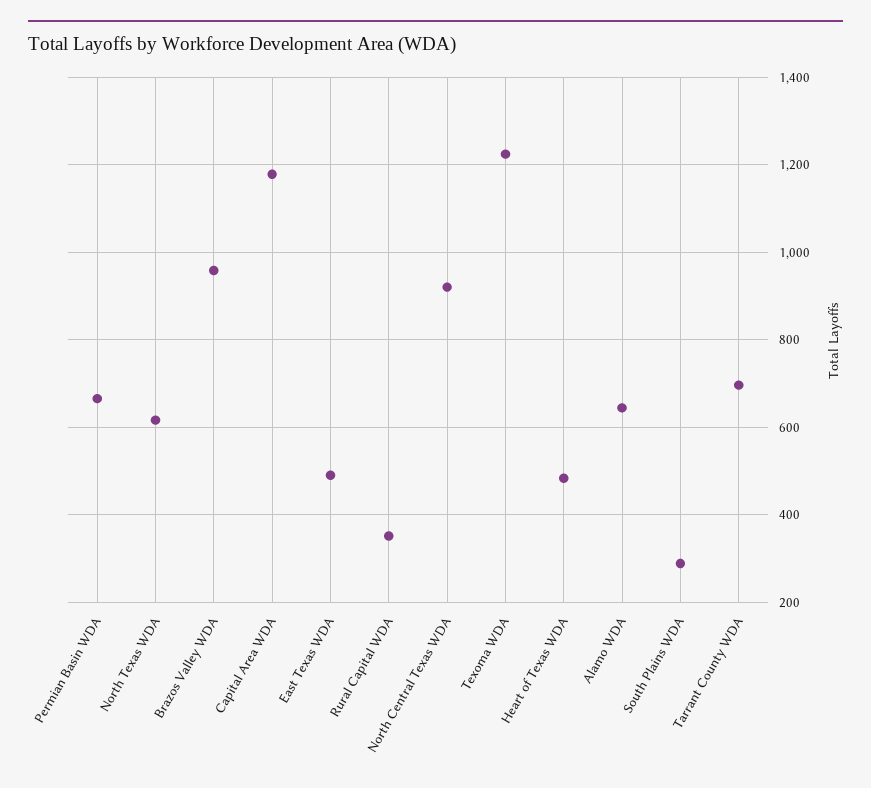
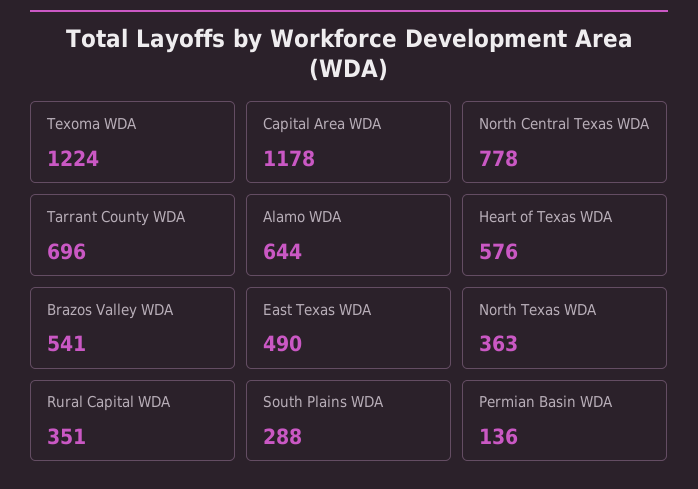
  {
-   "Permian Basin WDA": 660,
+   "Permian Basin WDA": 136,
-   "North Texas WDA": 620,
+   "North Texas WDA": 363,
-   "Brazos Valley WDA": 960,
+   "Brazos Valley WDA": 541,
    "Capital Area WDA": 1178,
    "East Texas WDA": 490,
    "Rural Capital WDA": 351,
-   "North Central Texas WDA": 920,
+   "North Central Texas WDA": 778,
    "Texoma WDA": 1224,
-   "Heart of Texas WDA": 480,
+   "Heart of Texas WDA": 576,
    "Alamo WDA": 644,
    "South Plains WDA": 288,
    "Tarrant County WDA": 696
  }

